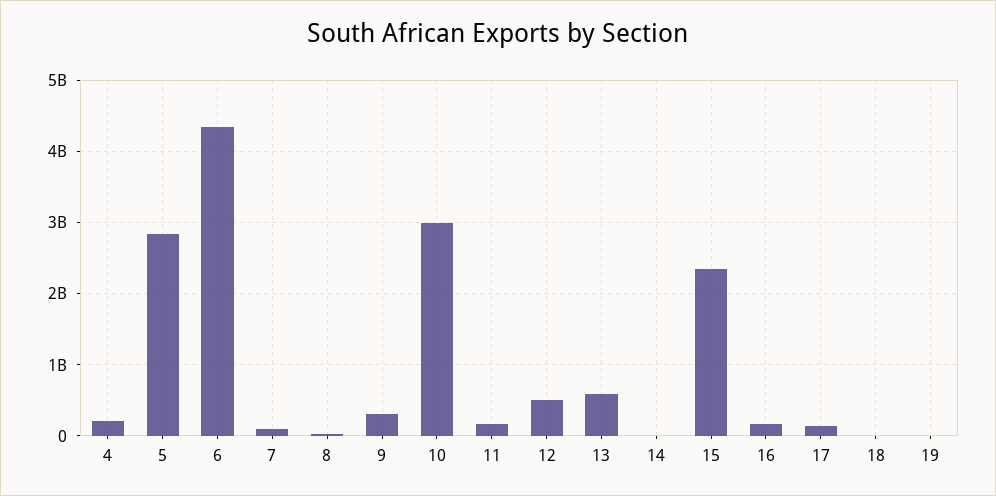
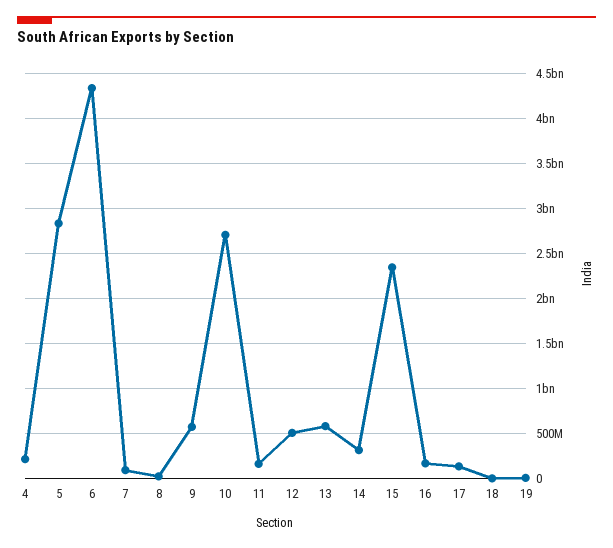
  {
    "4": 200000000,
    "5": 2800000000,
    "6": 4300000000,
    "7": 100000000,
    "8": 0,
-   "9": 300000000,
+   "9": 600000000,
-   "10": 3000000000,
+   "10": 2700000000,
    "11": 200000000,
    "12": 500000000,
    "13": 600000000,
-   "14": 0,
+   "14": 300000000,
    "15": 2300000000,
    "16": 200000000,
    "17": 100000000,
    "18": 0,
    "19": 0
  }

